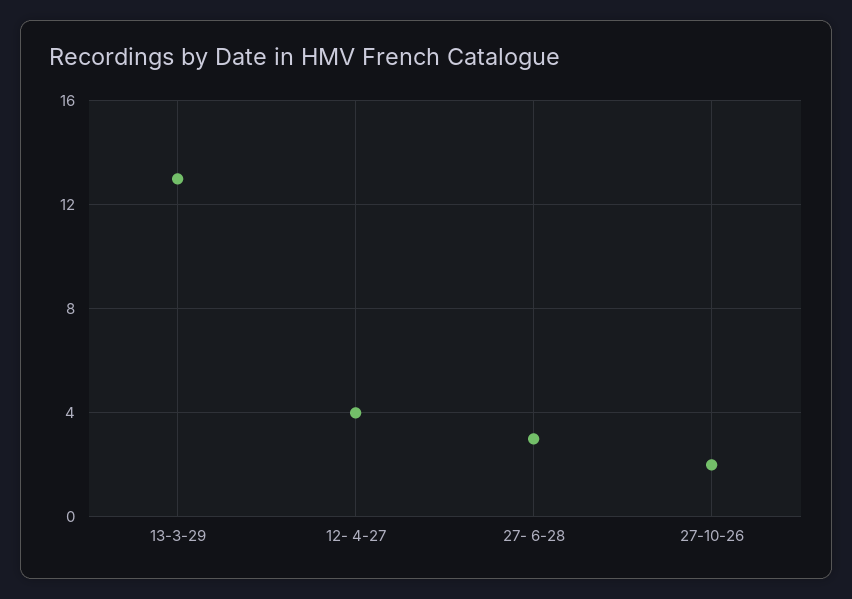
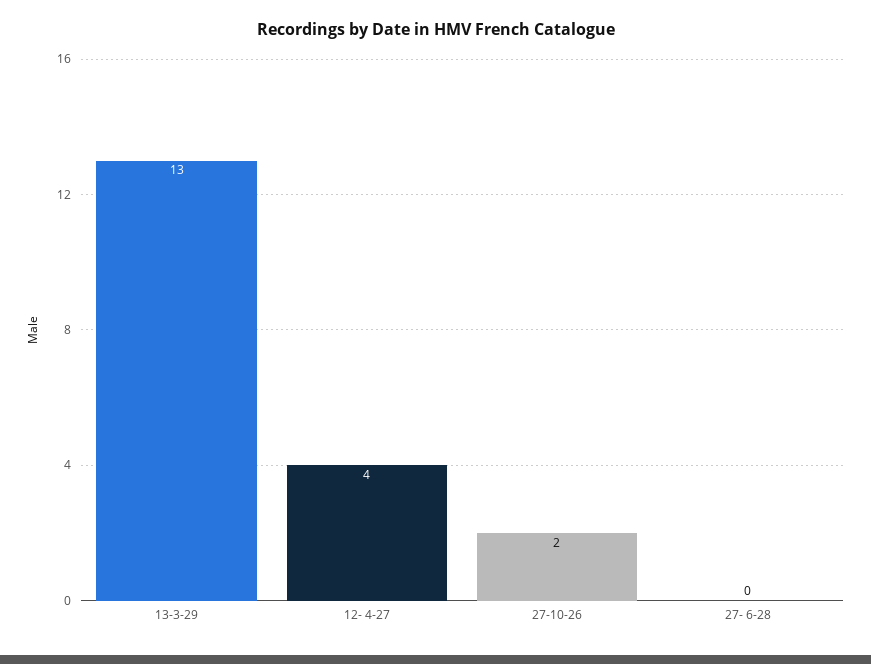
  {
    "13-3-29": 13,
    "12- 4-27": 4,
-   "27- 6-28": 3,
+   "27- 6-28": 0,
    "27-10-26": 2
  }

